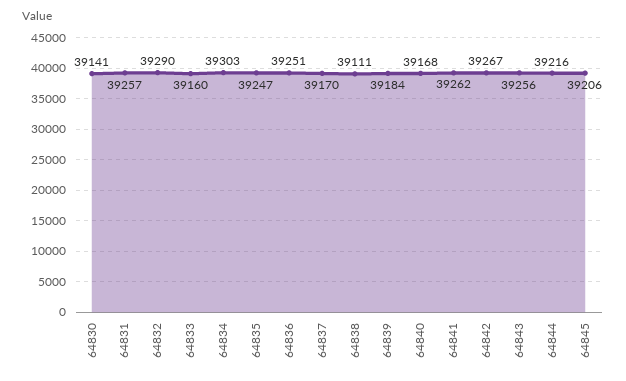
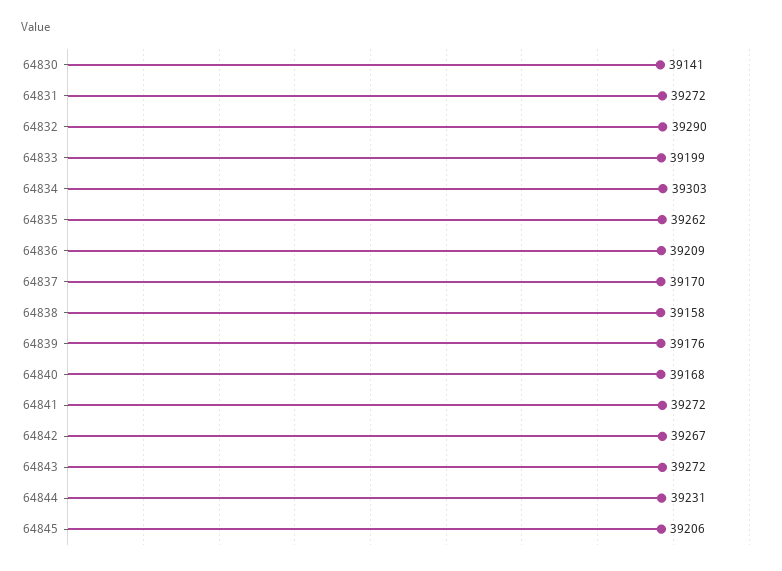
  {
    "64830": 39141,
-   "64831": 39257,
+   "64831": 39272,
    "64832": 39290,
-   "64833": 39160,
+   "64833": 39199,
    "64834": 39303,
-   "64835": 39247,
+   "64835": 39262,
-   "64836": 39251,
+   "64836": 39209,
    "64837": 39170,
-   "64838": 39111,
+   "64838": 39158,
-   "64839": 39184,
+   "64839": 39176,
    "64840": 39168,
-   "64841": 39262,
+   "64841": 39272,
    "64842": 39267,
-   "64843": 39256,
+   "64843": 39272,
-   "64844": 39216,
+   "64844": 39231,
    "64845": 39206
  }

